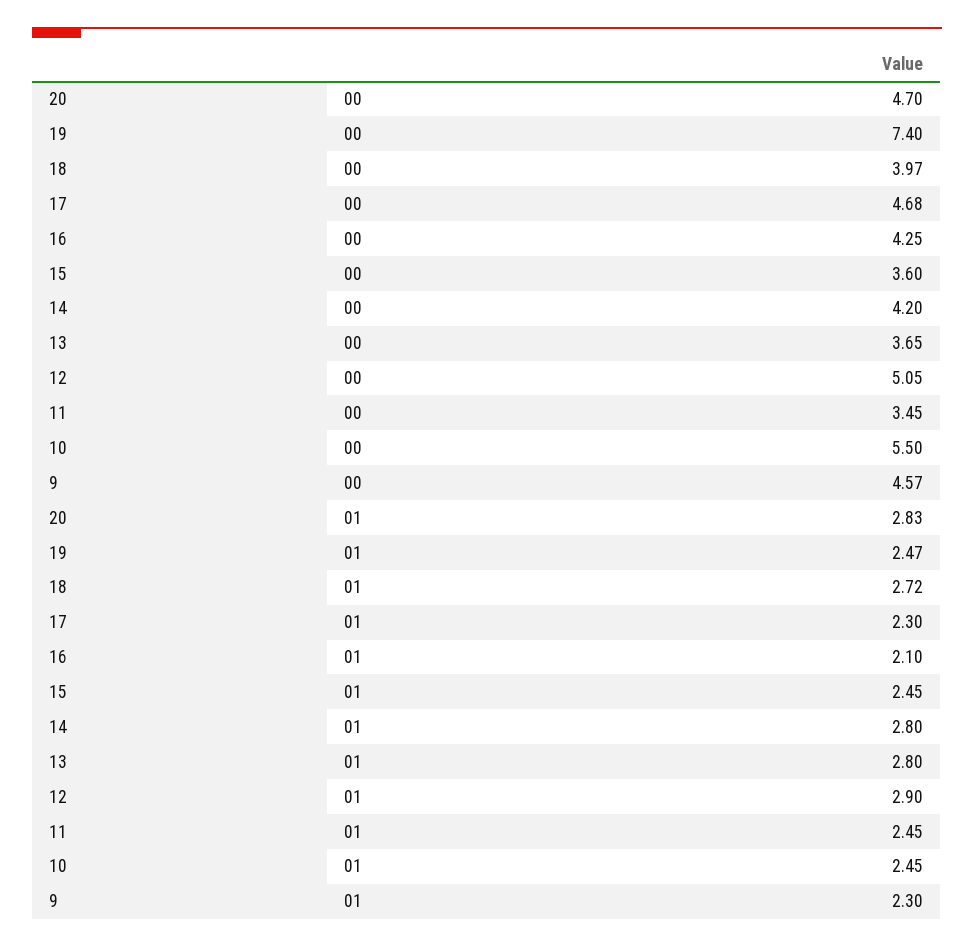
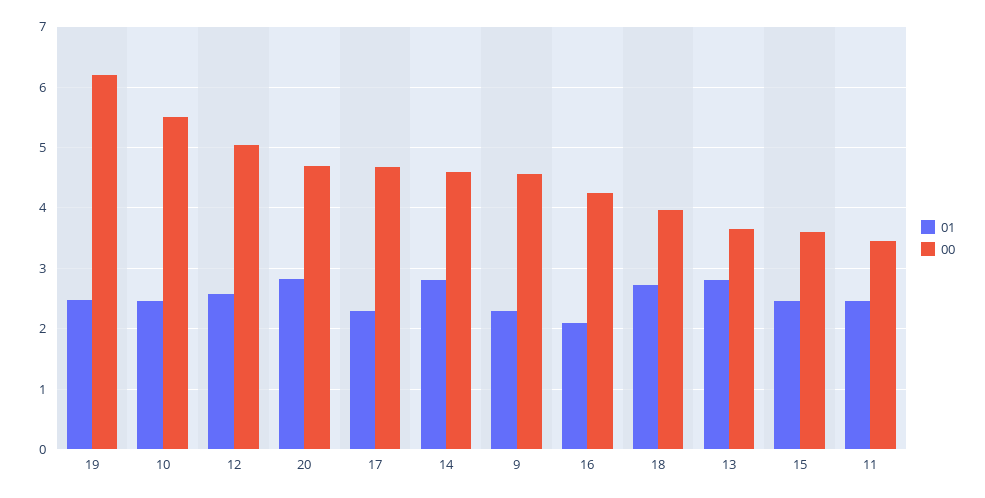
  {
    "00": {
      "20": 4.7,
-     "19": 7.4,
+     "19": 6.2,
      "18": 3.97,
      "17": 4.68,
      "16": 4.25,
      "15": 3.6,
-     "14": 4.2,
+     "14": 4.6,
      "13": 3.65,
      "12": 5.05,
      "11": 3.45,
      "10": 5.5,
      "9": 4.57
    },
    "01": {
      "20": 2.83,
      "19": 2.47,
      "18": 2.72,
      "17": 2.3,
      "16": 2.1,
      "15": 2.45,
      "14": 2.8,
      "13": 2.8,
-     "12": 2.9,
+     "12": 2.6,
      "11": 2.45,
      "10": 2.45,
      "9": 2.3
    }
  }

